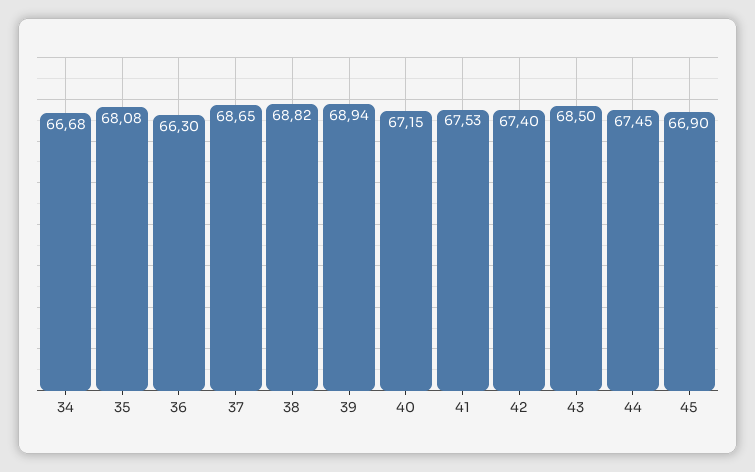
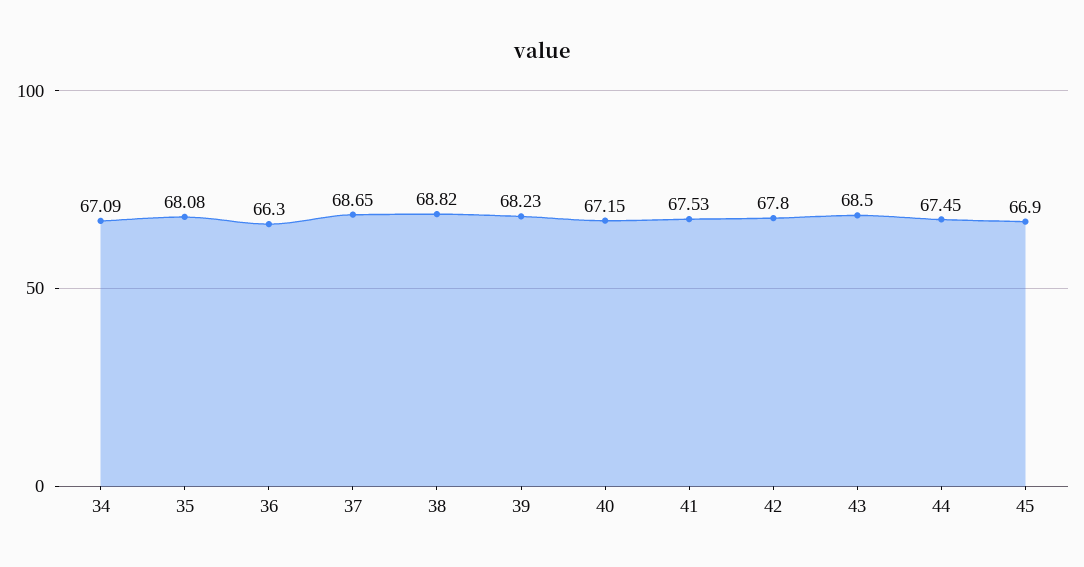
  {
-   "34": 66.68,
+   "34": 67.09,
    "35": 68.08,
    "36": 66.3,
    "37": 68.65,
    "38": 68.82,
-   "39": 68.94,
+   "39": 68.23,
    "40": 67.15,
    "41": 67.53,
-   "42": 67.4,
+   "42": 67.8,
    "43": 68.5,
    "44": 67.45,
    "45": 66.9
  }

